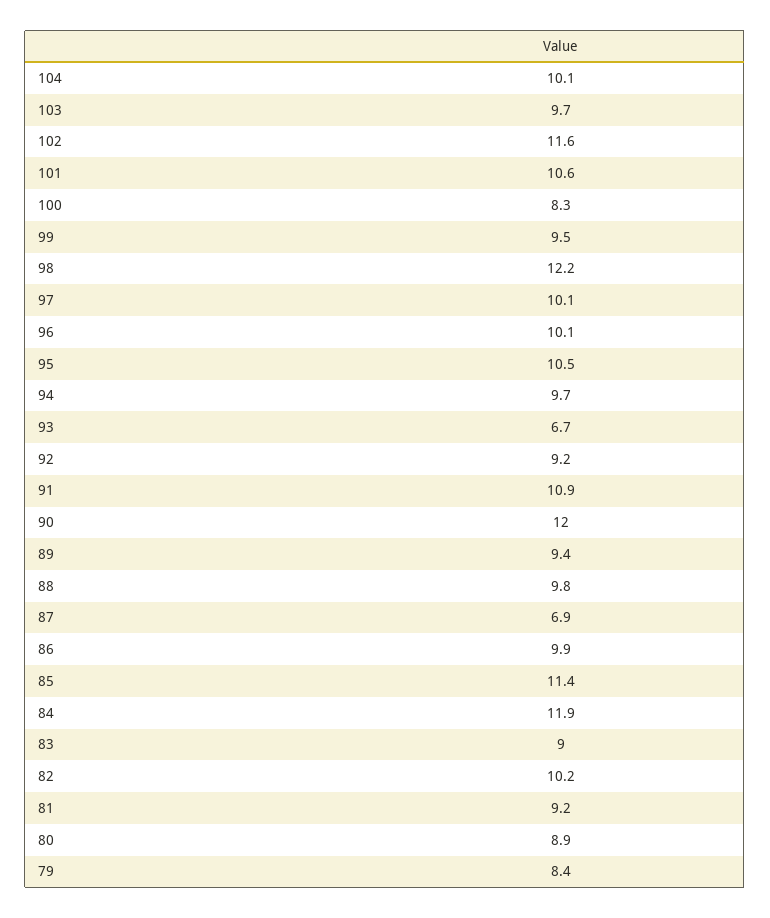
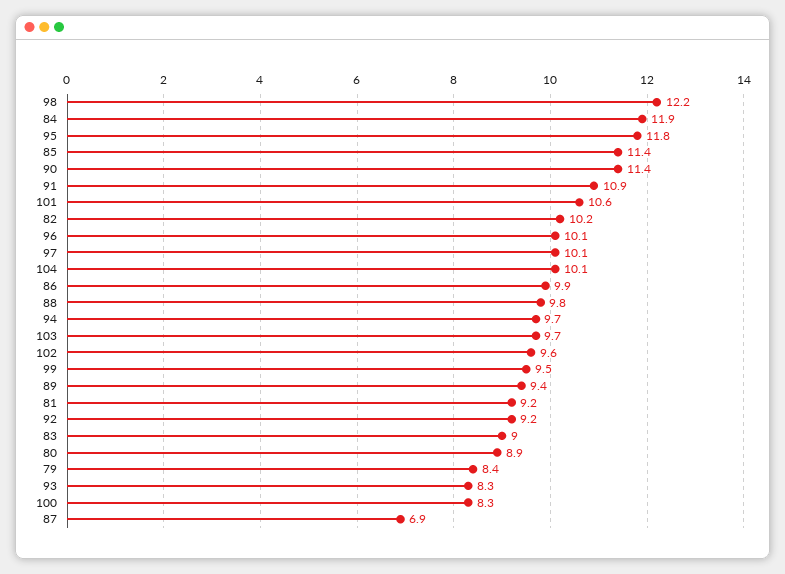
  {
    "104": 10.1,
    "103": 9.7,
-   "102": 11.6,
+   "102": 9.6,
    "101": 10.6,
    "100": 8.3,
    "99": 9.5,
    "98": 12.2,
    "97": 10.1,
    "96": 10.1,
-   "95": 10.5,
+   "95": 11.8,
    "94": 9.7,
-   "93": 6.7,
+   "93": 8.3,
    "92": 9.2,
    "91": 10.9,
-   "90": 12,
+   "90": 11.4,
    "89": 9.4,
    "88": 9.8,
    "87": 6.9,
    "86": 9.9,
    "85": 11.4,
    "84": 11.9,
    "83": 9,
    "82": 10.2,
    "81": 9.2,
    "80": 8.9,
    "79": 8.4
  }

